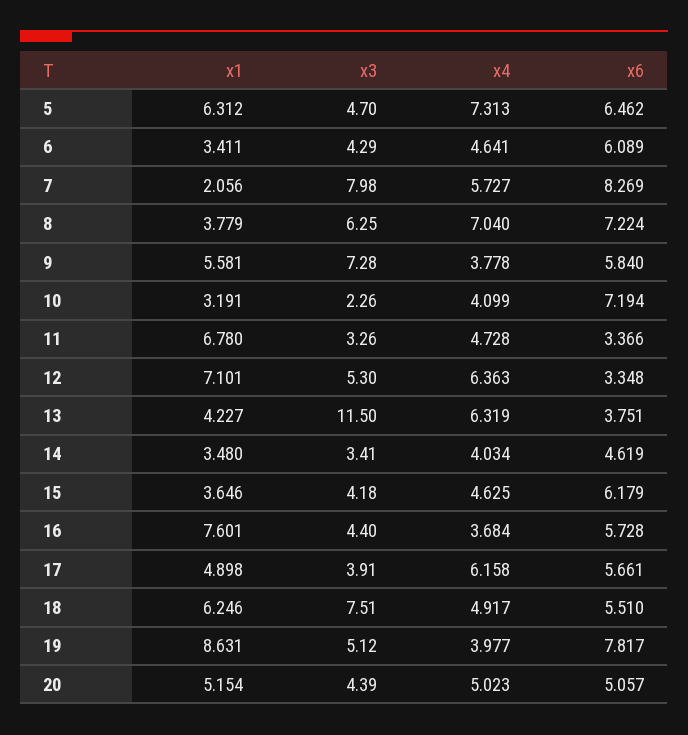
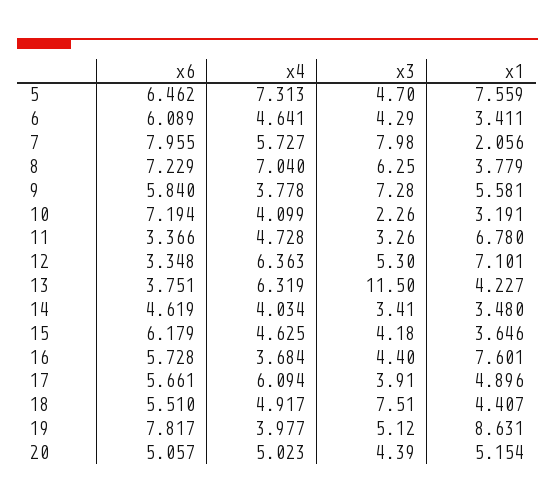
  {
    "x1": {
-     "5": 6.312,
+     "5": 7.559,
      "6": 3.411,
      "7": 2.056,
      "8": 3.779,
      "9": 5.581,
      "10": 3.191,
      "11": 6.78,
      "12": 7.101,
      "13": 4.227,
      "14": 3.48,
      "15": 3.646,
      "16": 7.601,
-     "17": 4.898,
+     "17": 4.896,
-     "18": 6.246,
+     "18": 4.407,
      "19": 8.631,
      "20": 5.154
    },
    "x3": {
      "5": 4.7,
      "6": 4.29,
      "7": 7.98,
      "8": 6.25,
      "9": 7.28,
      "10": 2.26,
      "11": 3.26,
      "12": 5.3,
      "13": 11.5,
      "14": 3.41,
      "15": 4.18,
      "16": 4.4,
      "17": 3.91,
      "18": 7.51,
      "19": 5.12,
      "20": 4.39
    },
    "x4": {
      "5": 7.313,
      "6": 4.641,
      "7": 5.727,
      "8": 7.04,
      "9": 3.778,
      "10": 4.099,
      "11": 4.728,
      "12": 6.363,
      "13": 6.319,
      "14": 4.034,
      "15": 4.625,
      "16": 3.684,
-     "17": 6.158,
+     "17": 6.094,
      "18": 4.917,
      "19": 3.977,
      "20": 5.023
    },
    "x6": {
      "5": 6.462,
      "6": 6.089,
-     "7": 8.269,
+     "7": 7.955,
-     "8": 7.224,
+     "8": 7.229,
      "9": 5.84,
      "10": 7.194,
      "11": 3.366,
      "12": 3.348,
      "13": 3.751,
      "14": 4.619,
      "15": 6.179,
      "16": 5.728,
      "17": 5.661,
      "18": 5.51,
      "19": 7.817,
      "20": 5.057
    }
  }

